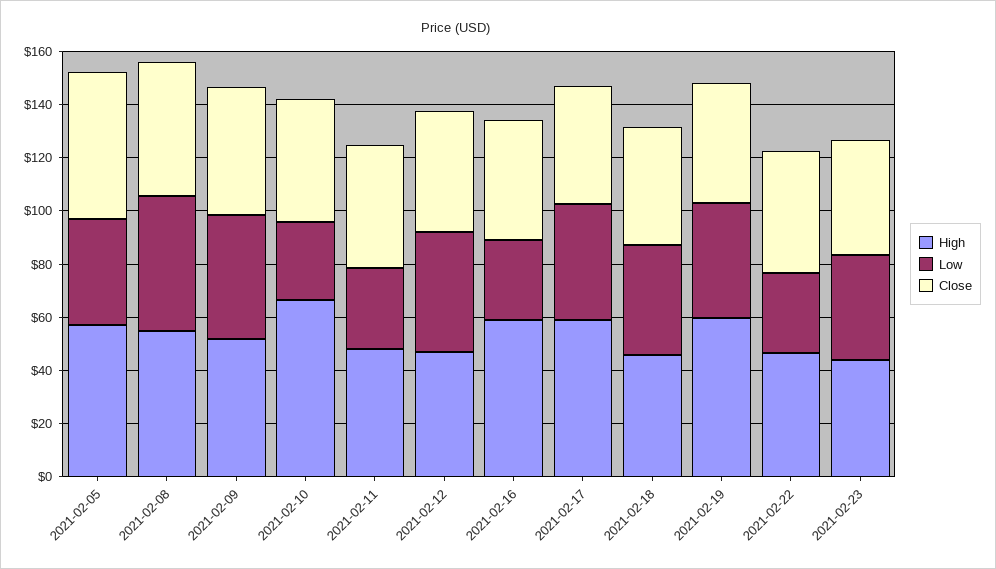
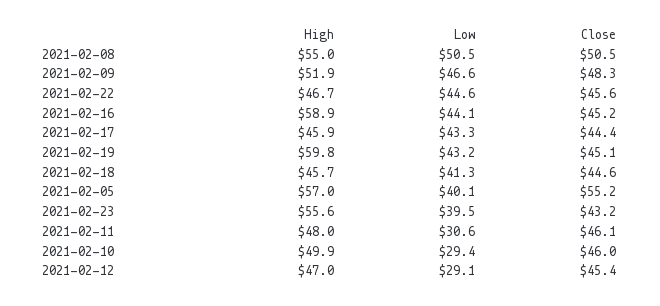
  {
    "High": {
      "2021-02-05": 57,
      "2021-02-08": 55,
      "2021-02-09": 51.9,
-     "2021-02-10": 65,
+     "2021-02-10": 49.9,
      "2021-02-11": 48,
      "2021-02-12": 47,
      "2021-02-16": 58.9,
-     "2021-02-17": 60,
+     "2021-02-17": 45.9,
      "2021-02-18": 45.7,
      "2021-02-19": 59.8,
      "2021-02-22": 46.7,
-     "2021-02-23": 45
+     "2021-02-23": 55.6
    },
    "Low": {
      "2021-02-05": 40.1,
      "2021-02-08": 50.5,
      "2021-02-09": 46.6,
      "2021-02-10": 29.4,
      "2021-02-11": 30.6,
-     "2021-02-12": 45,
+     "2021-02-12": 29.1,
-     "2021-02-16": 30,
+     "2021-02-16": 44.1,
      "2021-02-17": 43.3,
      "2021-02-18": 41.3,
      "2021-02-19": 43.2,
-     "2021-02-22": 30,
+     "2021-02-22": 44.6,
      "2021-02-23": 39.5
    },
    "Close": {
      "2021-02-05": 55.2,
      "2021-02-08": 50.5,
      "2021-02-09": 48.3,
      "2021-02-10": 46,
      "2021-02-11": 46.1,
      "2021-02-12": 45.4,
      "2021-02-16": 45.2,
      "2021-02-17": 44.4,
      "2021-02-18": 44.6,
      "2021-02-19": 45.1,
      "2021-02-22": 45.6,
      "2021-02-23": 43.2
    }
  }

